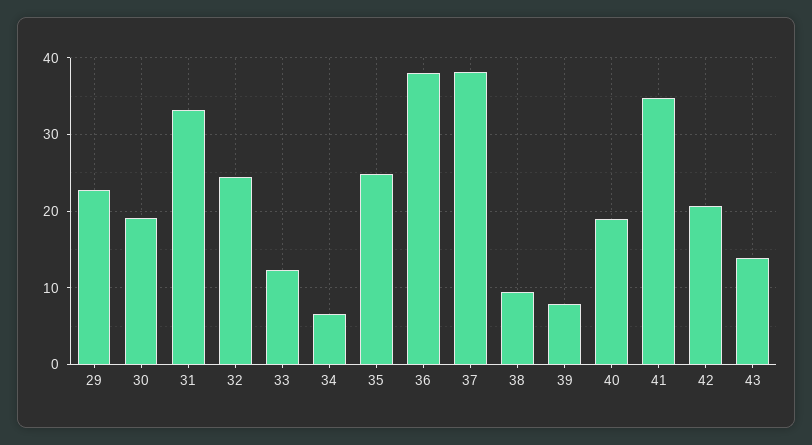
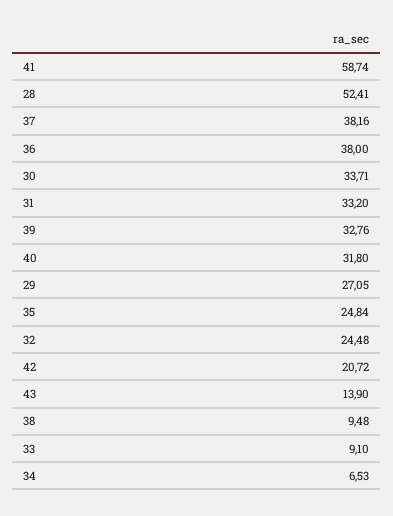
  {
-   "29": 23,
+   "29": 27.05,
-   "30": 19,
+   "30": 33.71,
    "31": 33.2,
    "32": 24.48,
-   "33": 12,
+   "33": 9.1,
    "34": 6.53,
    "35": 24.84,
    "36": 38,
    "37": 38.16,
    "38": 9.48,
-   "39": 8,
+   "39": 32.76,
-   "40": 19,
+   "40": 31.8,
-   "41": 35,
+   "41": 58.74,
    "42": 20.72,
-   "43": 13.9
+   "43": 13.9,
+   "28": 52.41
  }

